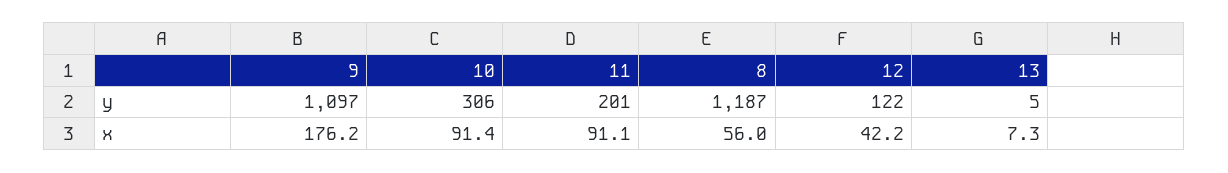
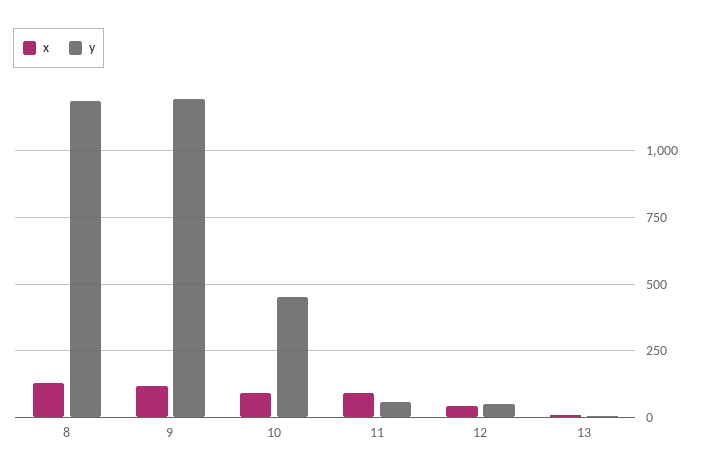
  {
    "y": {
-     "9": 1097,
+     "9": 1200,
-     "10": 306,
+     "10": 450,
-     "11": 201,
+     "11": 50,
      "8": 1187,
-     "12": 122,
+     "12": 50,
      "13": 5
    },
    "x": {
-     "9": 176.2,
+     "9": 125,
      "10": 91.4,
      "11": 91.1,
-     "8": 56,
+     "8": 125,
      "12": 42.2,
      "13": 7.3
    }
  }

